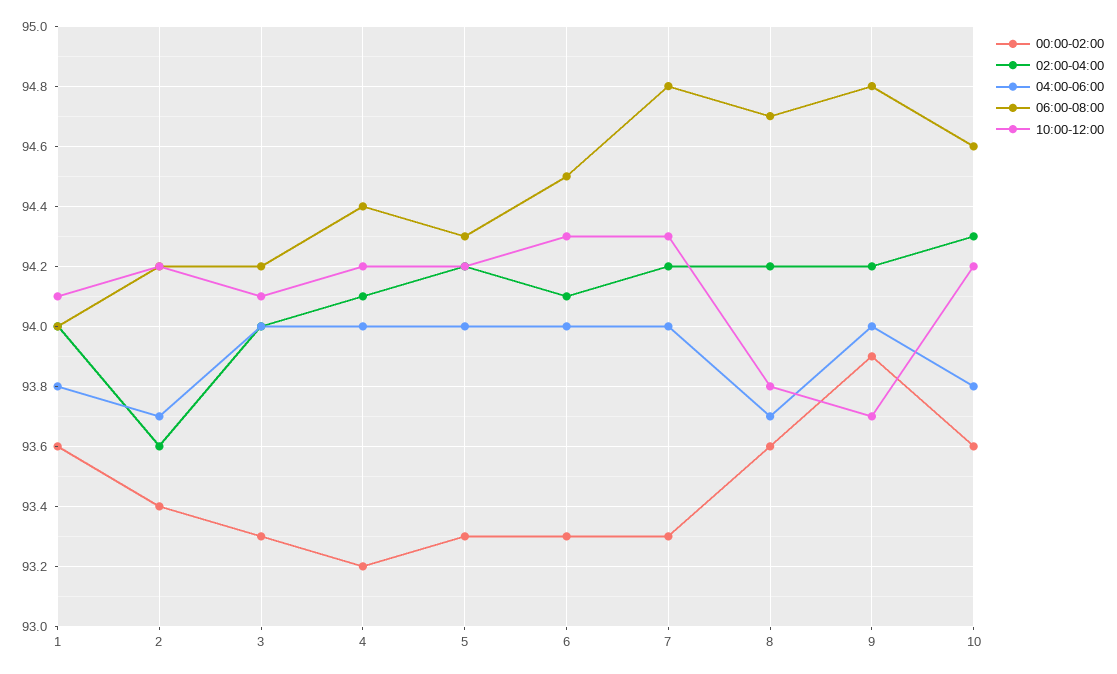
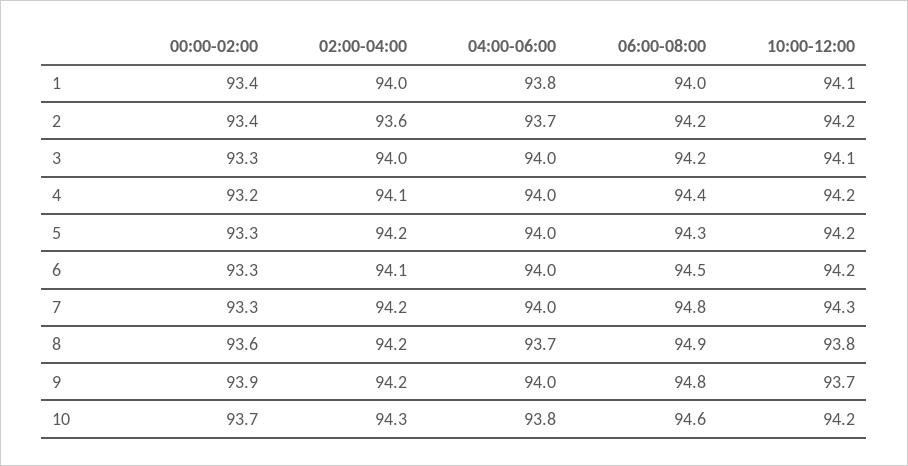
  {
    "00:00-02:00": {
-     "1": 93.6,
+     "1": 93.4,
      "2": 93.4,
      "3": 93.3,
      "4": 93.2,
      "5": 93.3,
      "6": 93.3,
      "7": 93.3,
      "8": 93.6,
      "9": 93.9,
-     "10": 93.6
+     "10": 93.7
    },
    "02:00-04:00": {
      "1": 94,
      "2": 93.6,
      "3": 94,
      "4": 94.1,
      "5": 94.2,
      "6": 94.1,
      "7": 94.2,
      "8": 94.2,
      "9": 94.2,
      "10": 94.3
    },
    "04:00-06:00": {
      "1": 93.8,
      "2": 93.7,
      "3": 94,
      "4": 94,
      "5": 94,
      "6": 94,
      "7": 94,
      "8": 93.7,
      "9": 94,
      "10": 93.8
    },
    "06:00-08:00": {
      "1": 94,
      "2": 94.2,
      "3": 94.2,
      "4": 94.4,
      "5": 94.3,
      "6": 94.5,
      "7": 94.8,
-     "8": 94.7,
+     "8": 94.9,
      "9": 94.8,
      "10": 94.6
    },
    "10:00-12:00": {
      "1": 94.1,
      "2": 94.2,
      "3": 94.1,
      "4": 94.2,
      "5": 94.2,
-     "6": 94.3,
+     "6": 94.2,
      "7": 94.3,
      "8": 93.8,
      "9": 93.7,
      "10": 94.2
    }
  }

